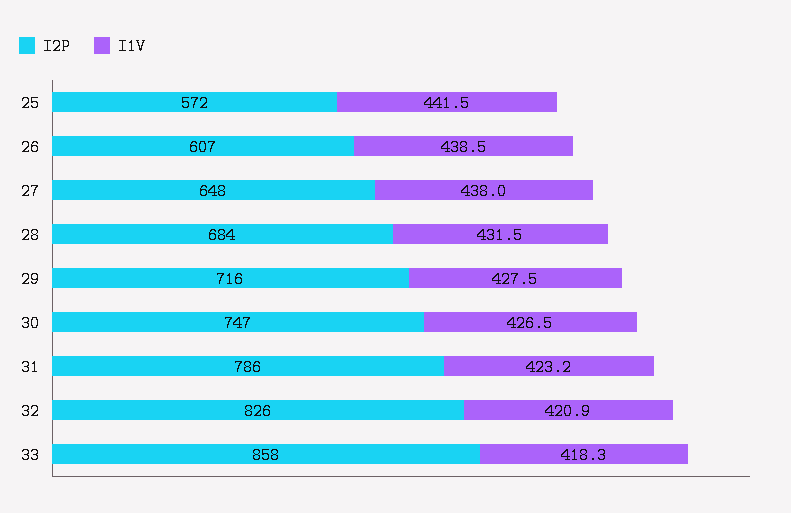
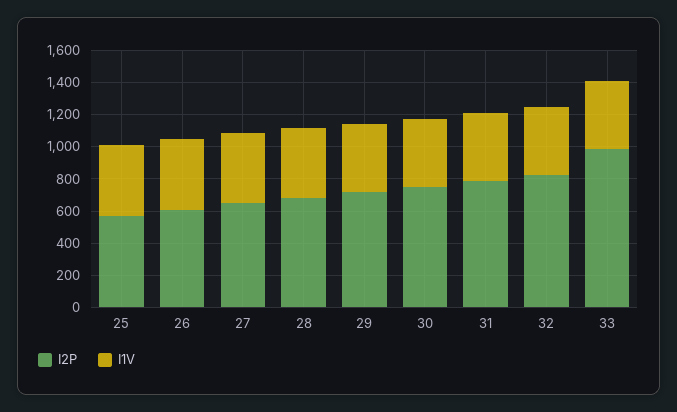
  {
    "I2P": {
      "25": 572,
      "26": 607,
      "27": 648,
      "28": 684,
      "29": 716,
      "30": 747,
      "31": 786,
      "32": 826,
-     "33": 858
+     "33": 1000
    },
    "I1V": {
      "25": 441.5,
      "26": 438.5,
      "27": 438,
      "28": 431.5,
      "29": 427.5,
      "30": 426.5,
      "31": 423.2,
      "32": 420.9,
      "33": 418.3
    }
  }

